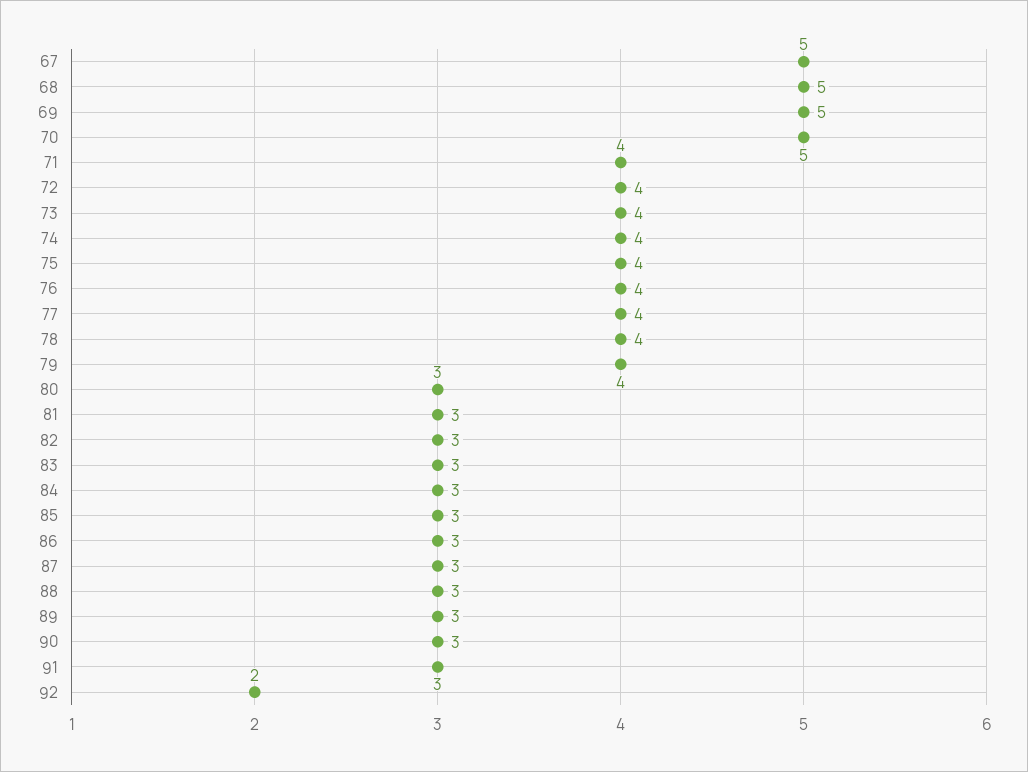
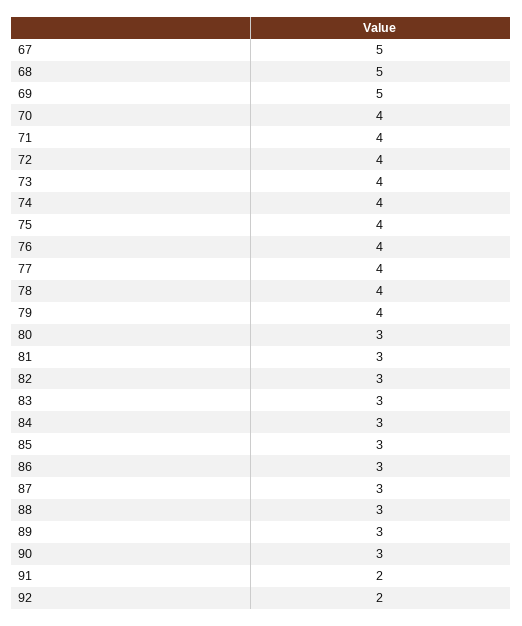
  {
    "67": 5,
    "68": 5,
    "69": 5,
-   "70": 5,
+   "70": 4,
    "71": 4,
    "72": 4,
    "73": 4,
    "74": 4,
    "75": 4,
    "76": 4,
    "77": 4,
    "78": 4,
    "79": 4,
    "80": 3,
    "81": 3,
    "82": 3,
    "83": 3,
    "84": 3,
    "85": 3,
    "86": 3,
    "87": 3,
    "88": 3,
    "89": 3,
    "90": 3,
-   "91": 3,
+   "91": 2,
    "92": 2
  }

